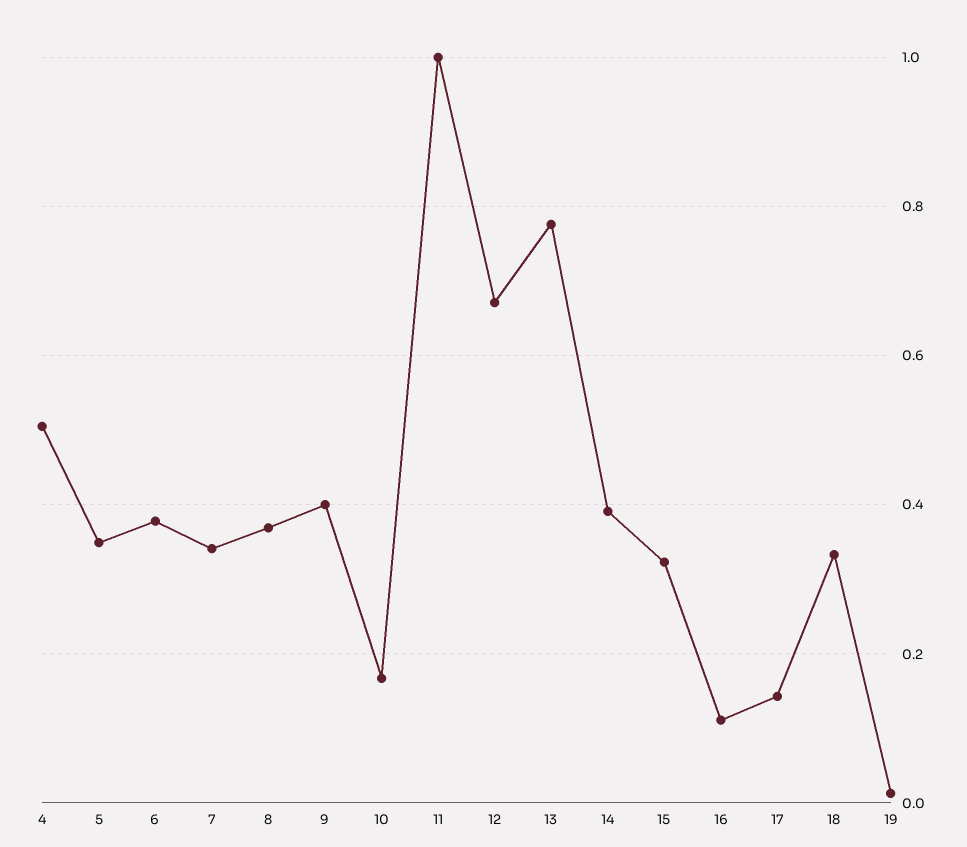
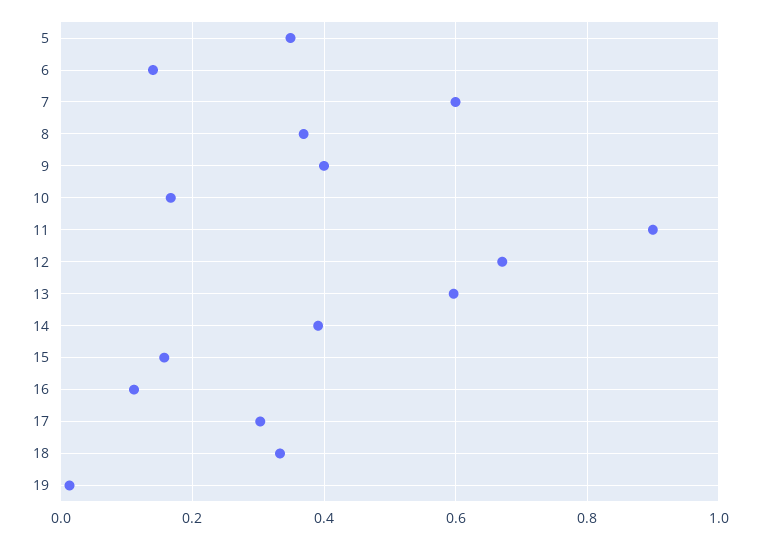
  {
-   "4": 0.5,
    "5": 0.34,
-   "6": 0.38,
+   "6": 0.14,
-   "7": 0.34,
+   "7": 0.6,
    "8": 0.36,
    "9": 0.4,
    "10": 0.16,
-   "11": 1,
+   "11": 0.9,
    "12": 0.68,
-   "13": 0.78,
+   "13": 0.6,
    "14": 0.4,
-   "15": 0.32,
+   "15": 0.16,
    "16": 0.12,
-   "17": 0.14,
+   "17": 0.3,
    "18": 0.34,
    "19": 0.02
  }

